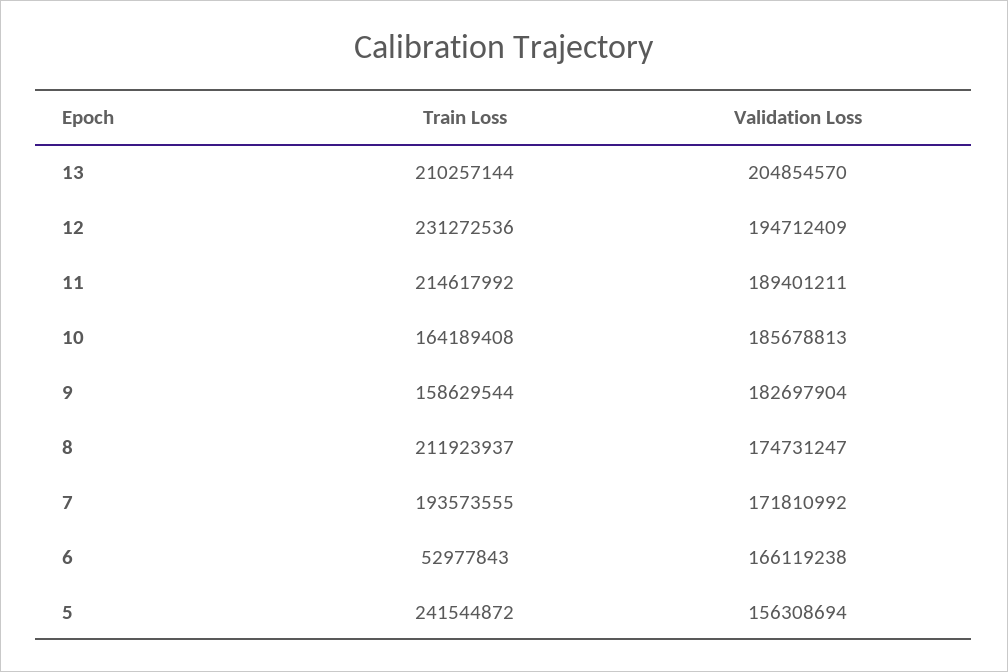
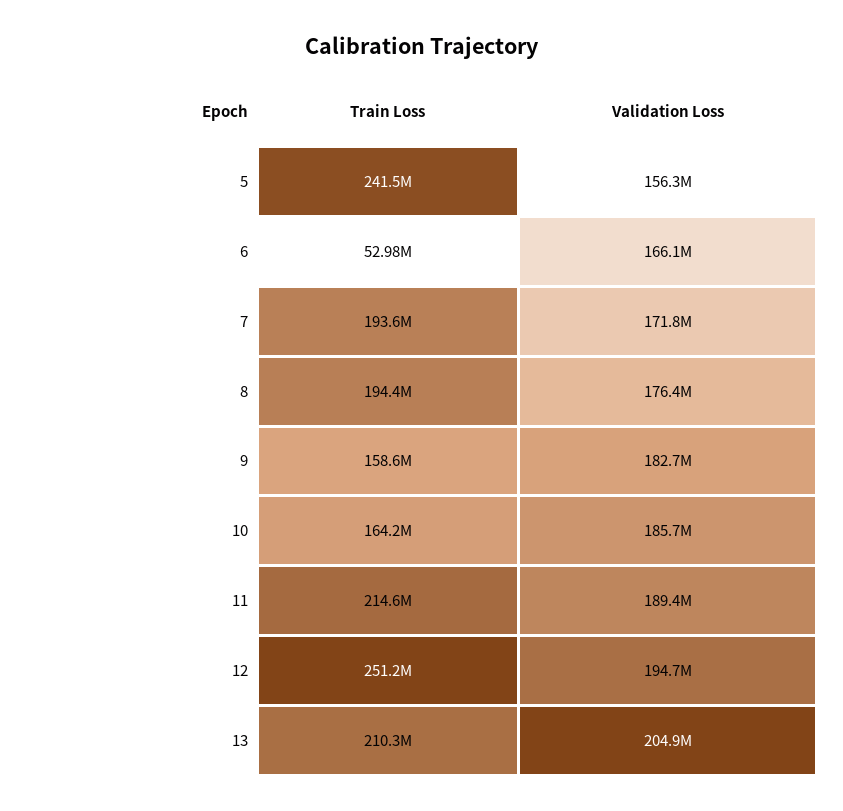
  {
    "Train Loss": {
      "13": 210257144,
-     "12": 231272536,
+     "12": 251200000,
      "11": 214617992,
      "10": 164189408,
      "9": 158629544,
-     "8": 211923937,
+     "8": 194400000,
      "7": 193573555,
      "6": 52977843,
      "5": 241544872
    },
    "Validation Loss": {
      "13": 204854570,
      "12": 194712409,
      "11": 189401211,
      "10": 185678813,
      "9": 182697904,
-     "8": 174731247,
+     "8": 176400000,
      "7": 171810992,
      "6": 166119238,
      "5": 156308694
    }
  }

